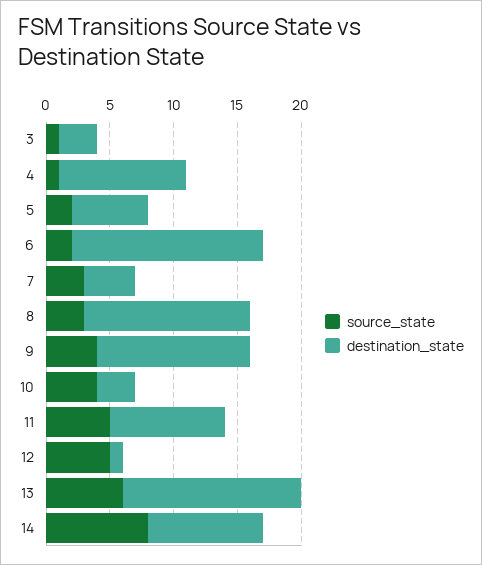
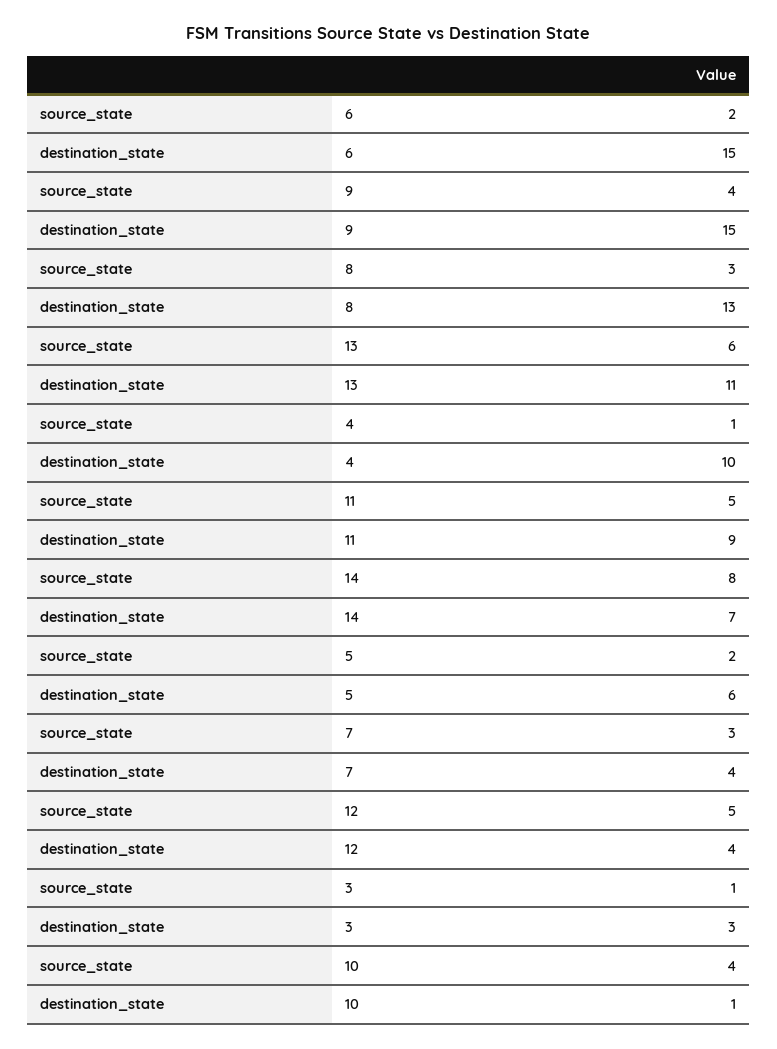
  {
    "source_state": {
      "3": 1,
      "4": 1,
      "5": 2,
      "6": 2,
      "7": 3,
      "8": 3,
      "9": 4,
      "10": 4,
      "11": 5,
      "12": 5,
      "13": 6,
      "14": 8
    },
    "destination_state": {
      "3": 3,
      "4": 10,
      "5": 6,
      "6": 15,
      "7": 4,
      "8": 13,
-     "9": 12,
+     "9": 15,
-     "10": 3,
+     "10": 1,
      "11": 9,
-     "12": 1,
+     "12": 4,
-     "13": 14,
+     "13": 11,
-     "14": 9
+     "14": 7
    }
  }

